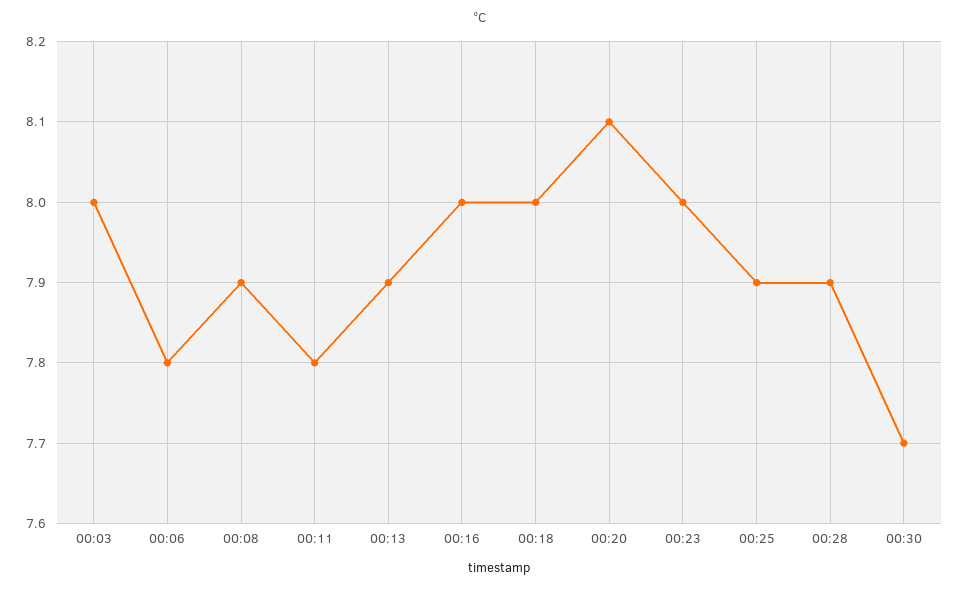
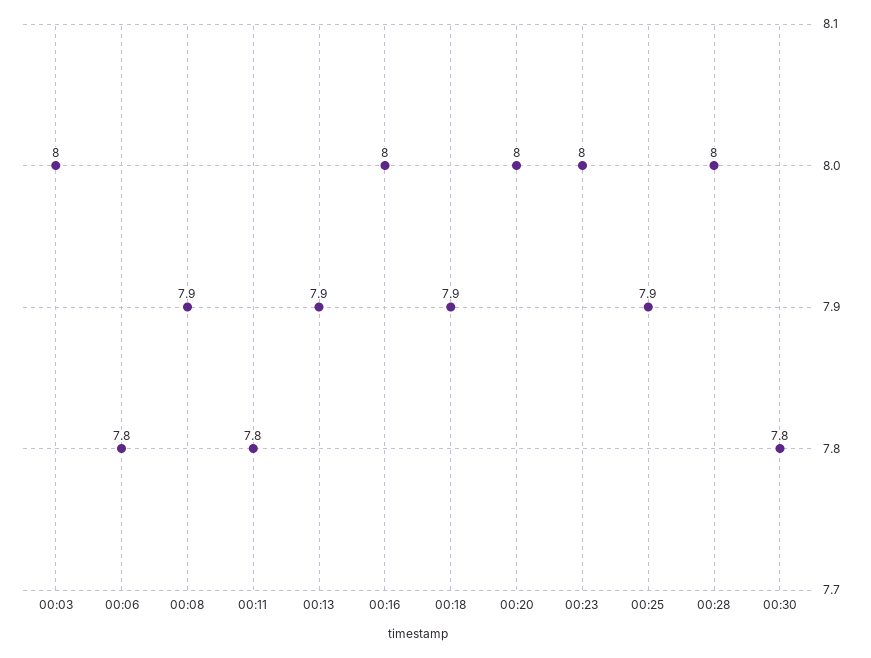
  {
    "00:03": 8,
    "00:06": 7.8,
    "00:08": 7.9,
    "00:11": 7.8,
    "00:13": 7.9,
    "00:16": 8,
-   "00:18": 8,
+   "00:18": 7.9,
-   "00:20": 8.1,
+   "00:20": 8,
    "00:23": 8,
    "00:25": 7.9,
-   "00:28": 7.9,
+   "00:28": 8,
-   "00:30": 7.7
+   "00:30": 7.8
  }

